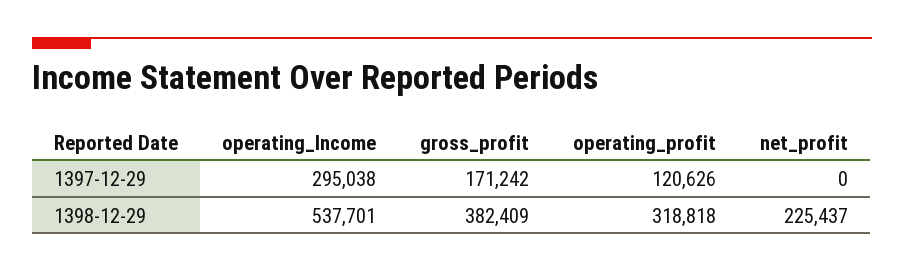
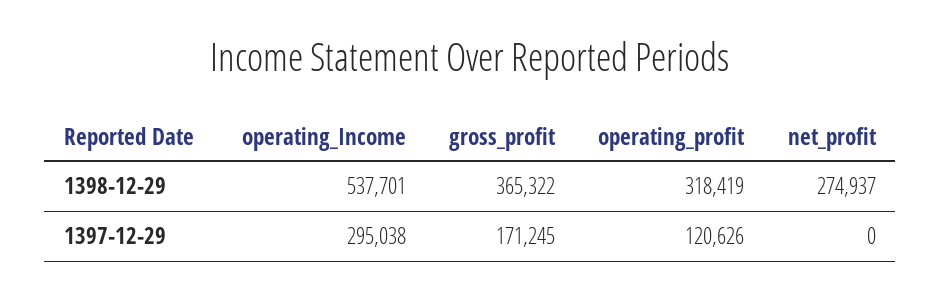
  {
    "operating_Income": {
      "1397-12-29": 295038,
      "1398-12-29": 537701
    },
    "gross_profit": {
-     "1397-12-29": 171242,
+     "1397-12-29": 171245,
-     "1398-12-29": 382409
+     "1398-12-29": 365322
    },
    "operating_profit": {
      "1397-12-29": 120626,
-     "1398-12-29": 318818
+     "1398-12-29": 318419
    },
    "net_profit": {
      "1397-12-29": 0,
-     "1398-12-29": 225437
+     "1398-12-29": 274937
    }
  }

